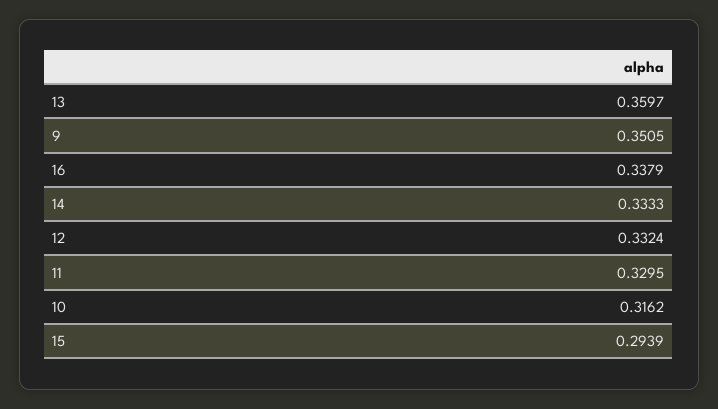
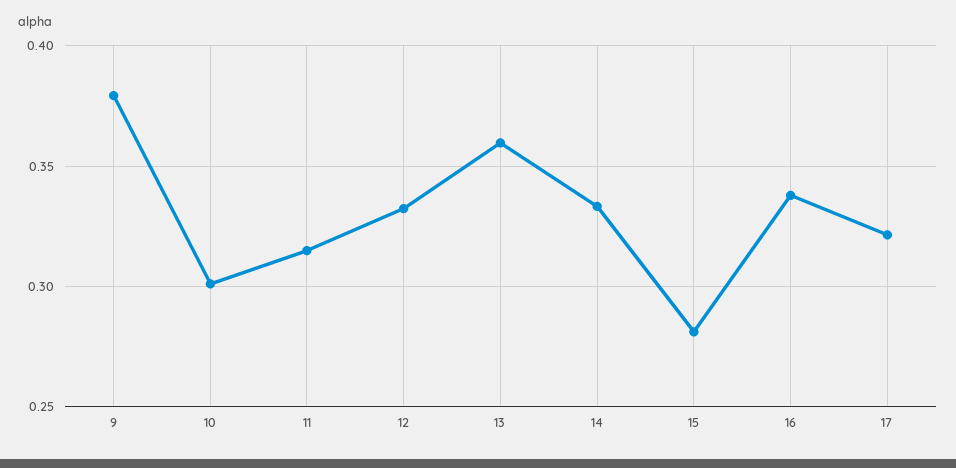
  {
    "13": 0.3597,
-   "9": 0.3505,
+   "9": 0.38,
    "16": 0.3379,
    "14": 0.3333,
    "12": 0.3324,
-   "11": 0.3295,
+   "11": 0.315,
-   "10": 0.3162,
+   "10": 0.3,
-   "15": 0.2939
+   "15": 0.28,
+   "17": 0.32
  }

